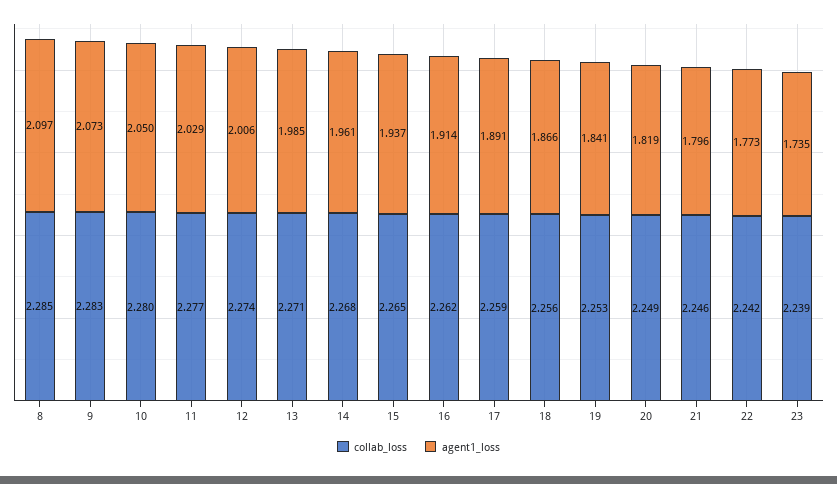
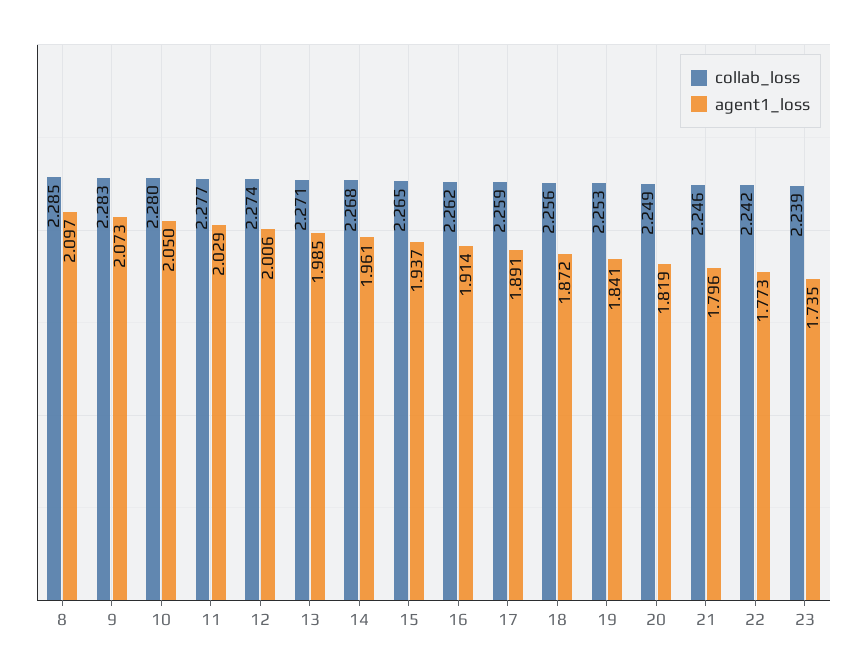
  {
    "collab_loss": {
      "8": 2.285,
      "9": 2.283,
      "10": 2.28,
      "11": 2.277,
      "12": 2.274,
      "13": 2.271,
      "14": 2.268,
      "15": 2.265,
      "16": 2.262,
      "17": 2.259,
      "18": 2.256,
      "19": 2.253,
      "20": 2.249,
      "21": 2.246,
      "22": 2.242,
      "23": 2.239
    },
    "agent1_loss": {
      "8": 2.097,
      "9": 2.073,
      "10": 2.05,
      "11": 2.029,
      "12": 2.006,
      "13": 1.985,
      "14": 1.961,
      "15": 1.937,
      "16": 1.914,
      "17": 1.891,
-     "18": 1.866,
+     "18": 1.872,
      "19": 1.841,
      "20": 1.819,
      "21": 1.796,
      "22": 1.773,
      "23": 1.735
    }
  }

